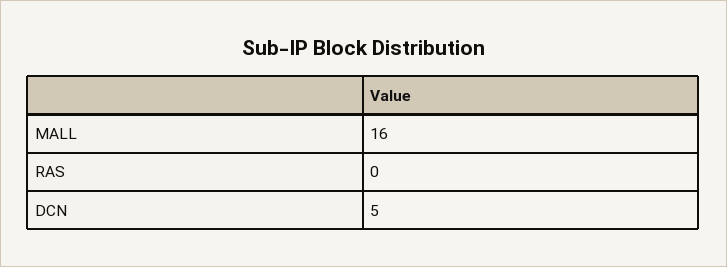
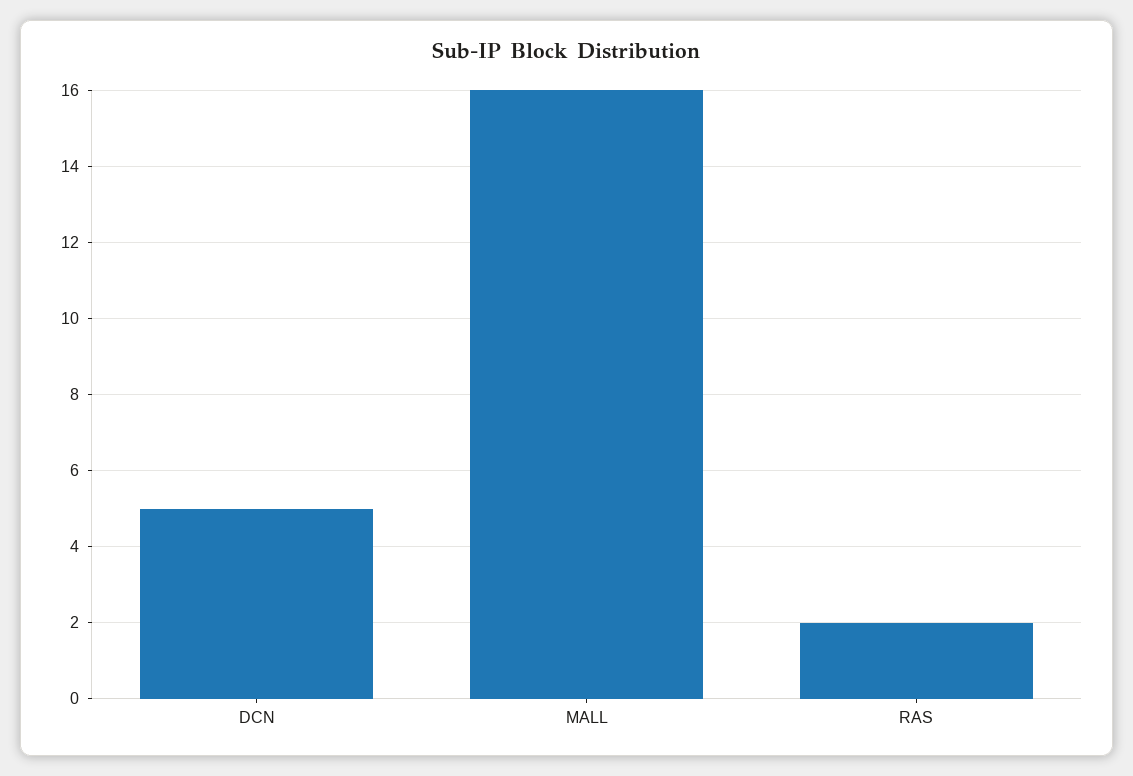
  {
    "MALL": 16,
-   "RAS": 0,
+   "RAS": 2,
    "DCN": 5
  }

